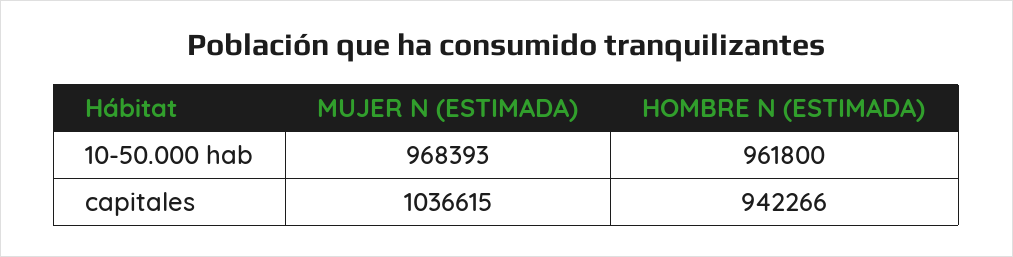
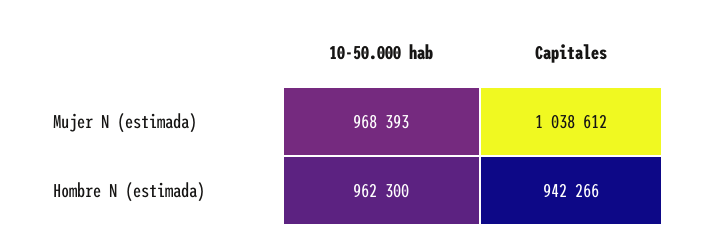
  {
    "MUJER N (ESTIMADA)": {
      "10-50.000 hab": 968393,
-     "capitales": 1036615
+     "capitales": 1038612
    },
    "HOMBRE N (ESTIMADA)": {
-     "10-50.000 hab": 961800,
+     "10-50.000 hab": 962300,
      "capitales": 942266
    }
  }

